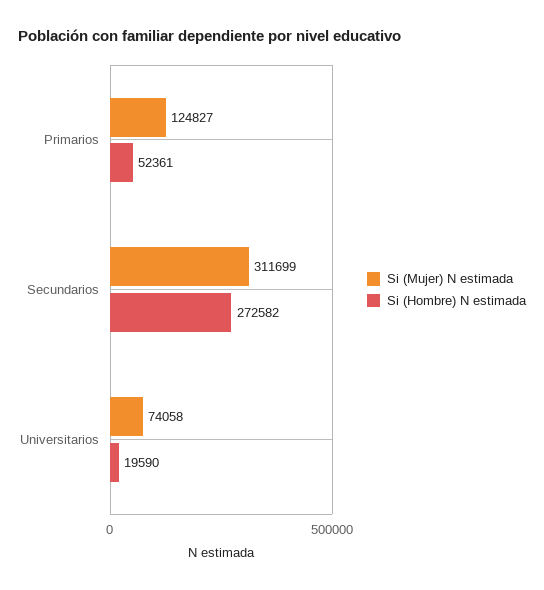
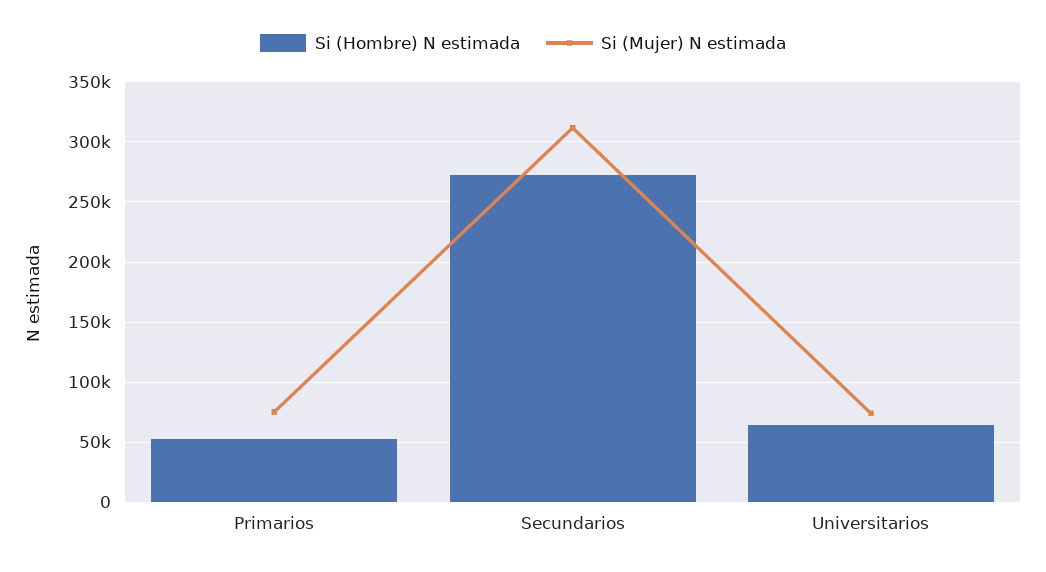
  {
    "Si (Mujer) N estimada": {
-     "Primarios": 124827,
+     "Primarios": 75000,
      "Secundarios": 311699,
      "Universitarios": 74058
    },
    "Si (Hombre) N estimada": {
      "Primarios": 52361,
      "Secundarios": 272582,
-     "Universitarios": 19590
+     "Universitarios": 65000
    }
  }

